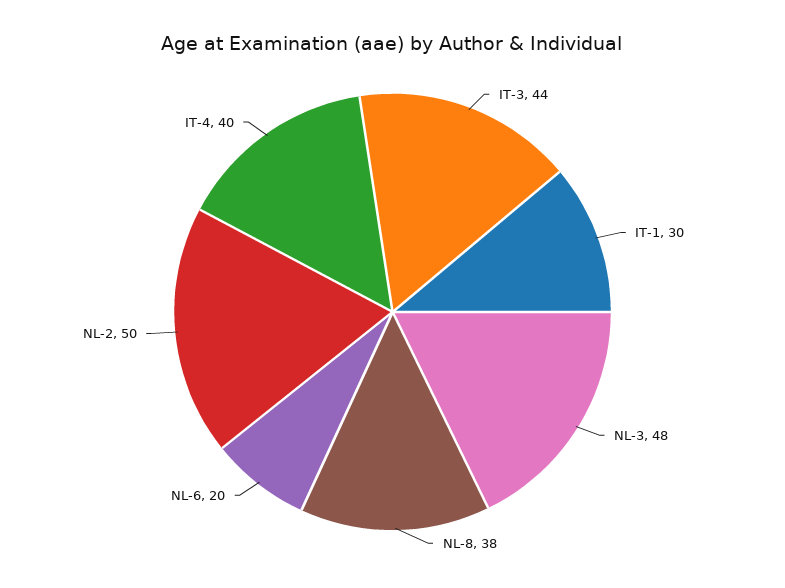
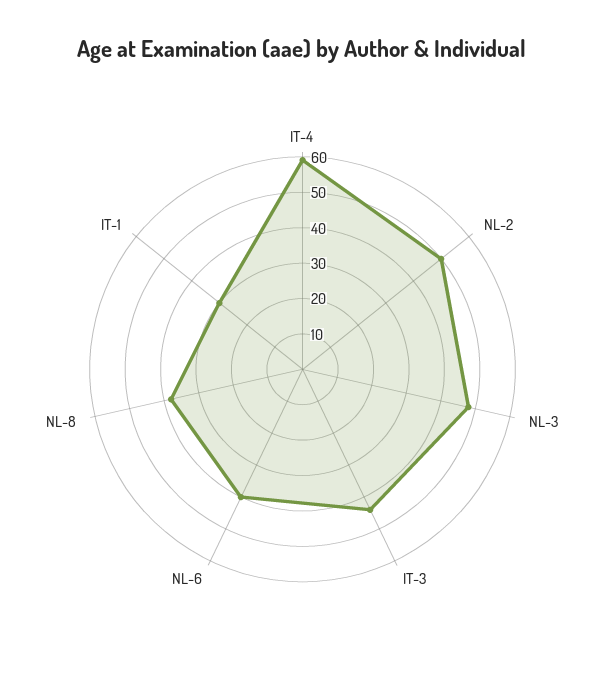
  {
    "IT-3": 44,
    "IT-1": 30,
    "NL-3": 48,
    "NL-8": 38,
-   "NL-6": 20,
+   "NL-6": 40,
    "NL-2": 50,
-   "IT-4": 40
+   "IT-4": 60
  }

